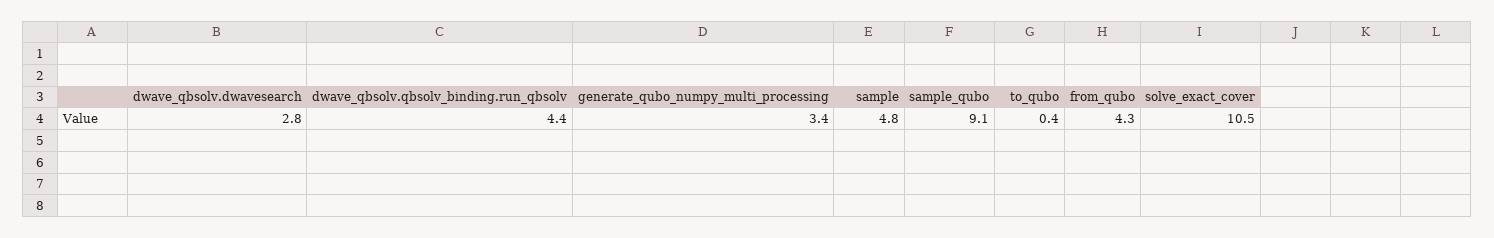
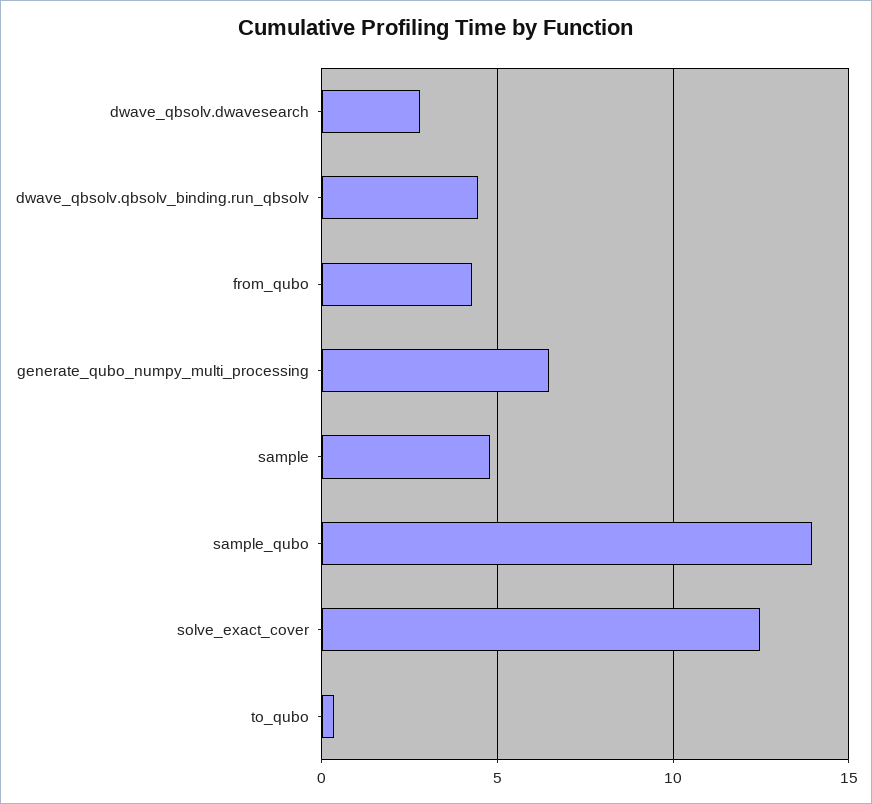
  {
    "dwave_qbsolv.dwavesearch": 2.8,
    "dwave_qbsolv.qbsolv_binding.run_qbsolv": 4.4,
-   "generate_qubo_numpy_multi_processing": 3.4,
+   "generate_qubo_numpy_multi_processing": 6.5,
    "sample": 4.8,
-   "sample_qubo": 9.1,
+   "sample_qubo": 14,
    "to_qubo": 0.4,
    "from_qubo": 4.3,
-   "solve_exact_cover": 10.5
+   "solve_exact_cover": 12.5
  }

